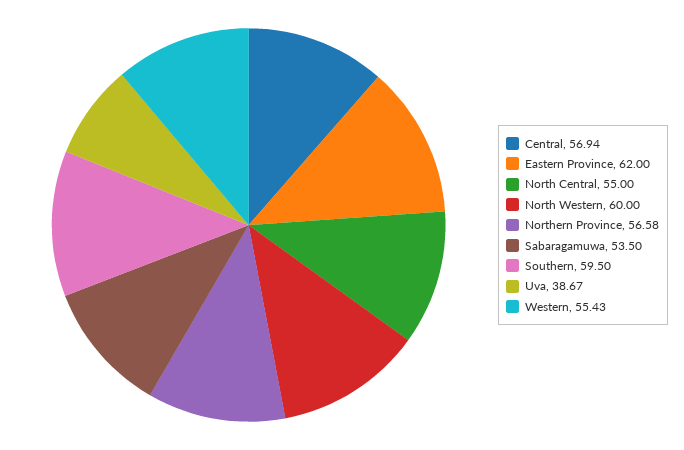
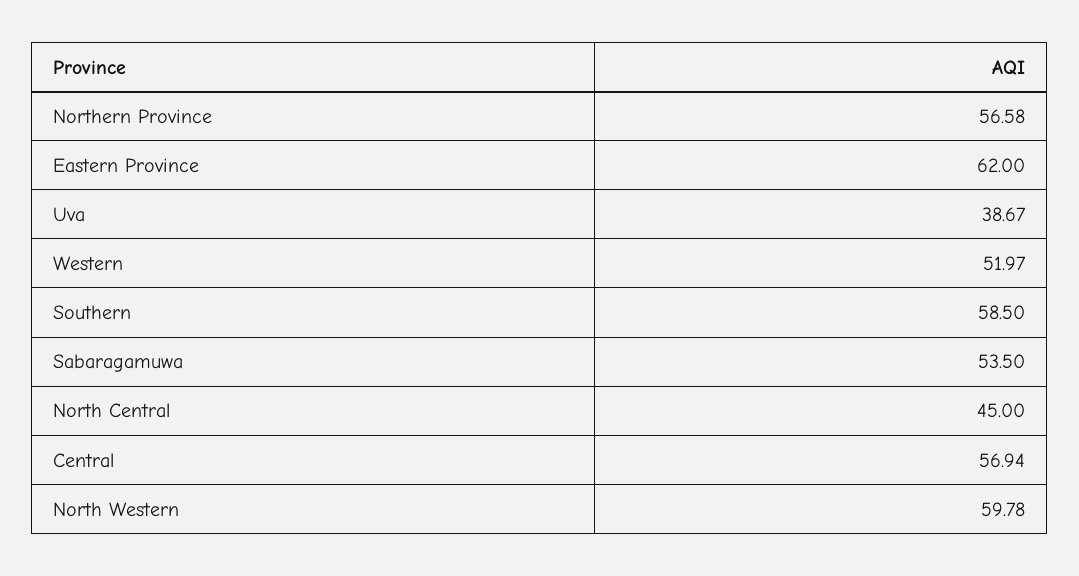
  {
    "Central": 56.94,
    "Eastern Province": 62,
-   "North Central": 55,
+   "North Central": 45,
-   "North Western": 60,
+   "North Western": 59.78,
    "Northern Province": 56.58,
    "Sabaragamuwa": 53.5,
-   "Southern": 59.5,
+   "Southern": 58.5,
    "Uva": 38.67,
-   "Western": 55.43
+   "Western": 51.97
  }

